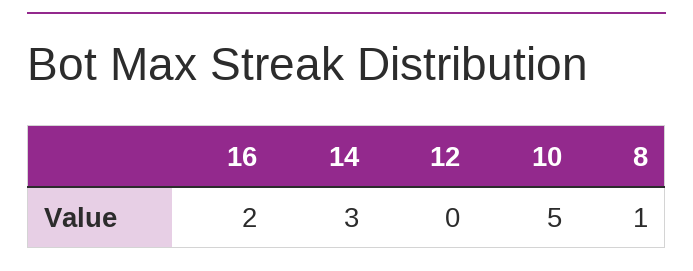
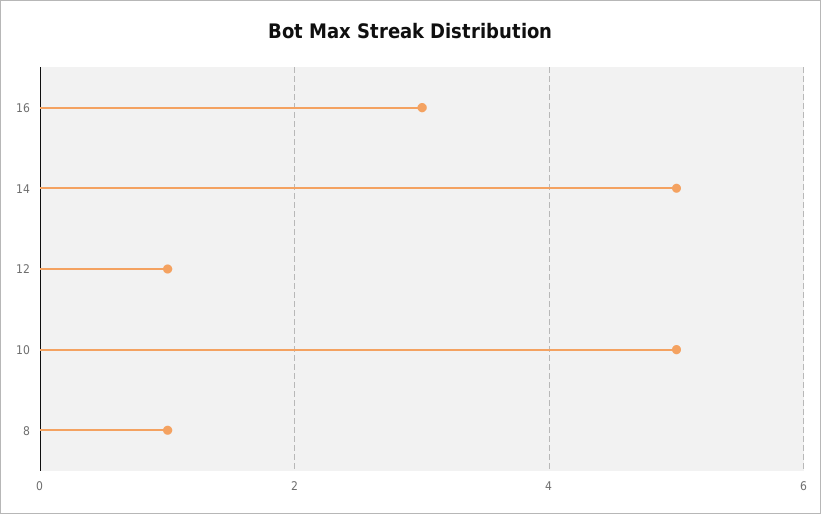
  {
-   "16": 2,
+   "16": 3,
-   "14": 3,
+   "14": 5,
-   "12": 0,
+   "12": 1,
    "10": 5,
    "8": 1
  }

